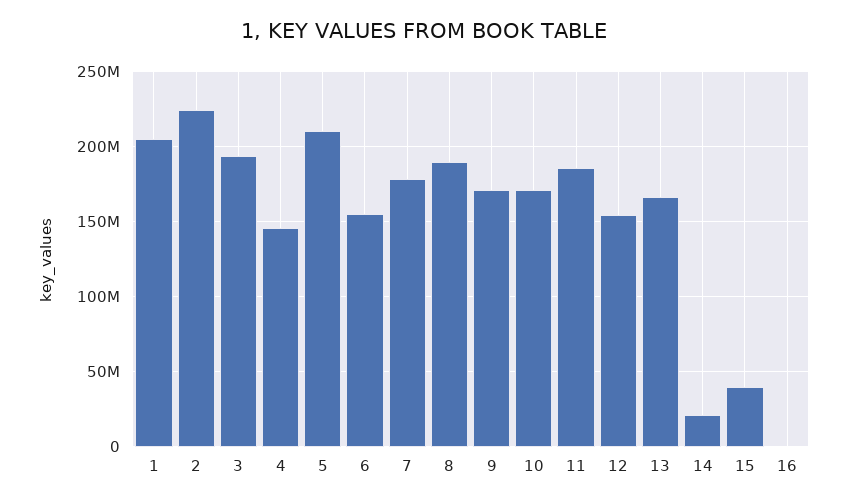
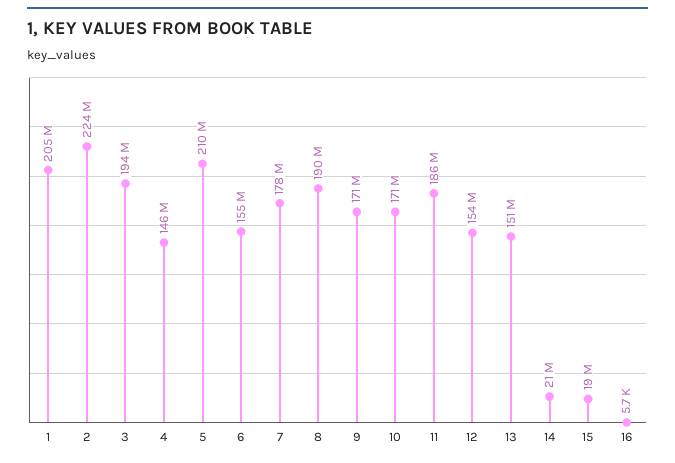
  {
    "1": 205000000,
    "2": 224000000,
    "3": 194000000,
    "4": 146000000,
    "5": 210000000,
    "6": 155000000,
    "7": 178000000,
    "8": 190000000,
    "9": 171000000,
    "10": 171000000,
    "11": 186000000,
    "12": 154000000,
-   "13": 165000000,
+   "13": 151000000,
    "14": 21000000,
-   "15": 40000000,
+   "15": 19000000,
    "16": 5700
  }

